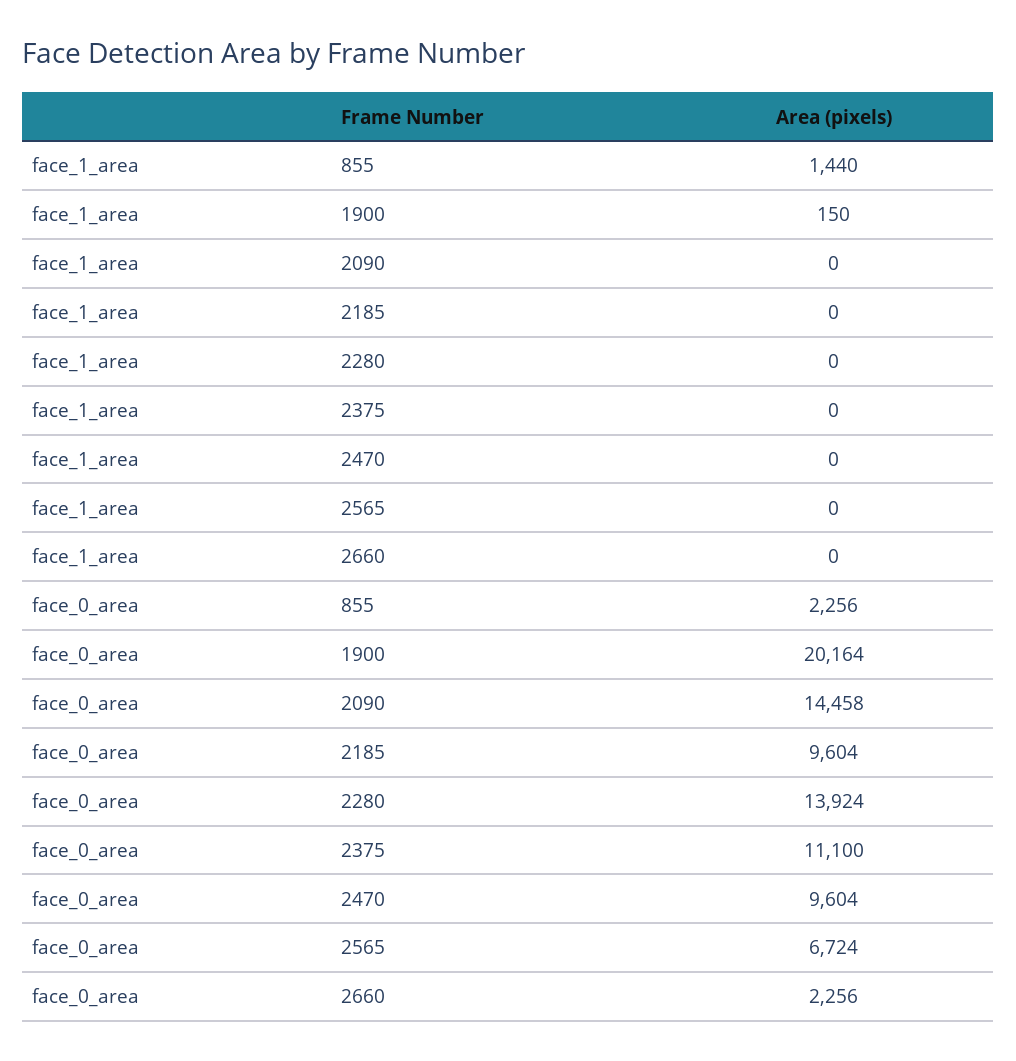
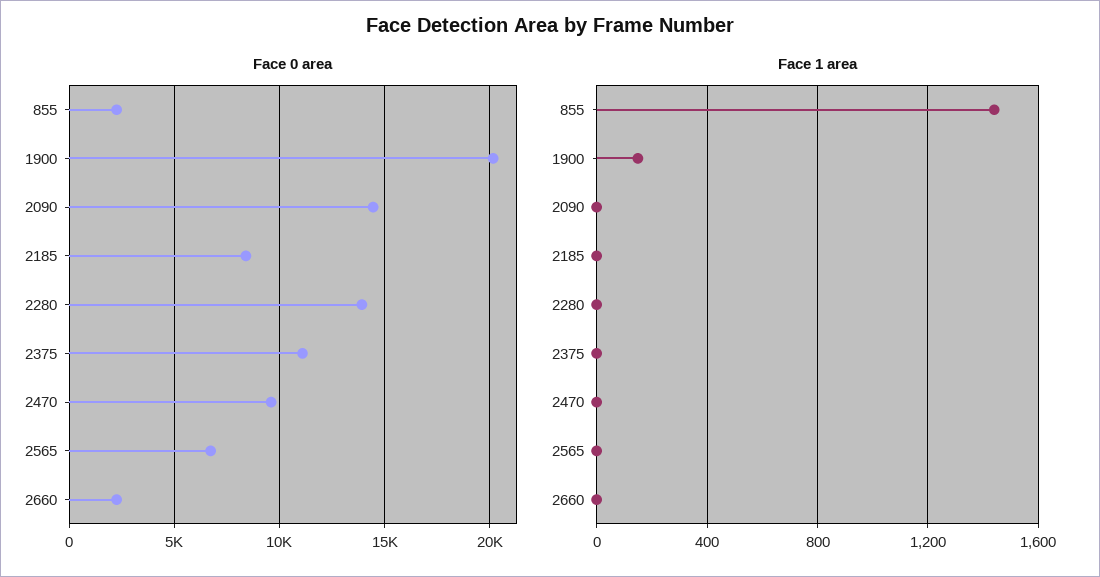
  {
    "face_1_area": {
      "855": 1440,
      "1900": 150,
      "2090": 0,
      "2185": 0,
      "2280": 0,
      "2375": 0,
      "2470": 0,
      "2565": 0,
      "2660": 0
    },
    "face_0_area": {
      "855": 2256,
      "1900": 20164,
      "2090": 14458,
-     "2185": 9604,
+     "2185": 8500,
      "2280": 13924,
      "2375": 11100,
      "2470": 9604,
      "2565": 6724,
      "2660": 2256
    }
  }

